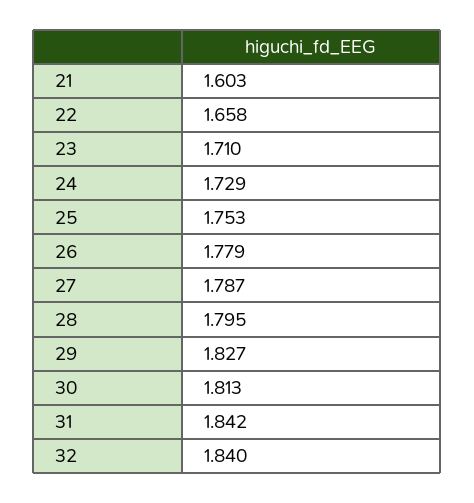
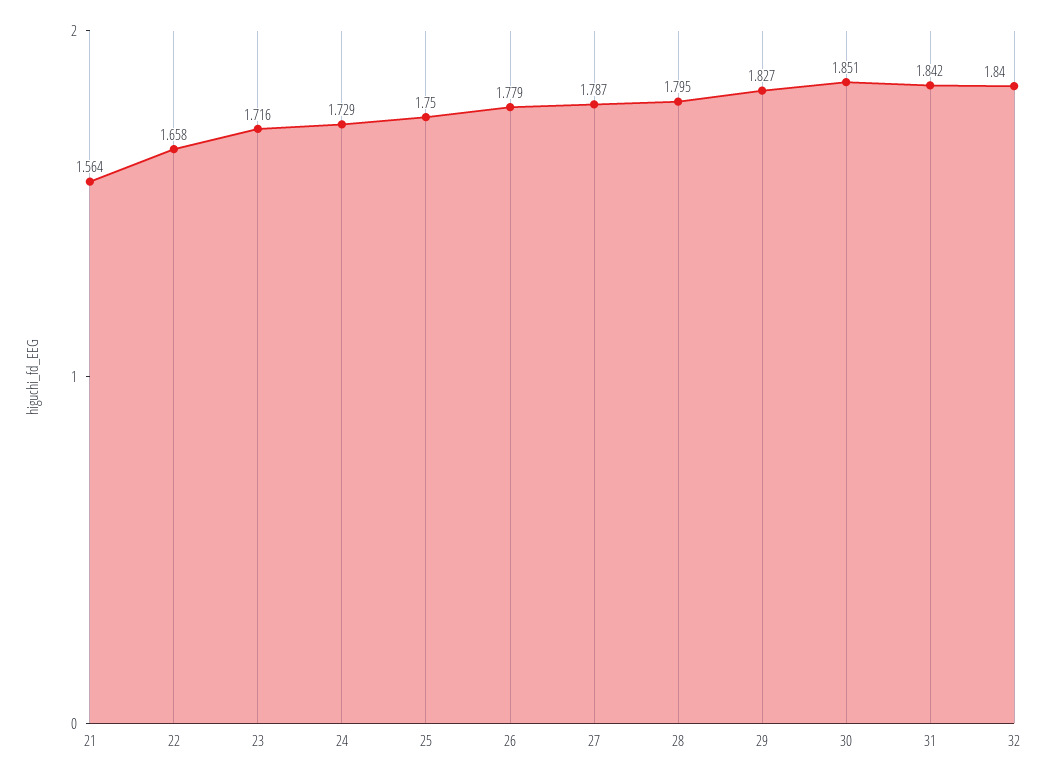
  {
-   "21": 1.603,
+   "21": 1.564,
    "22": 1.658,
-   "23": 1.71,
+   "23": 1.716,
    "24": 1.729,
-   "25": 1.753,
+   "25": 1.75,
    "26": 1.779,
    "27": 1.787,
    "28": 1.795,
    "29": 1.827,
-   "30": 1.813,
+   "30": 1.851,
    "31": 1.842,
    "32": 1.84
  }

